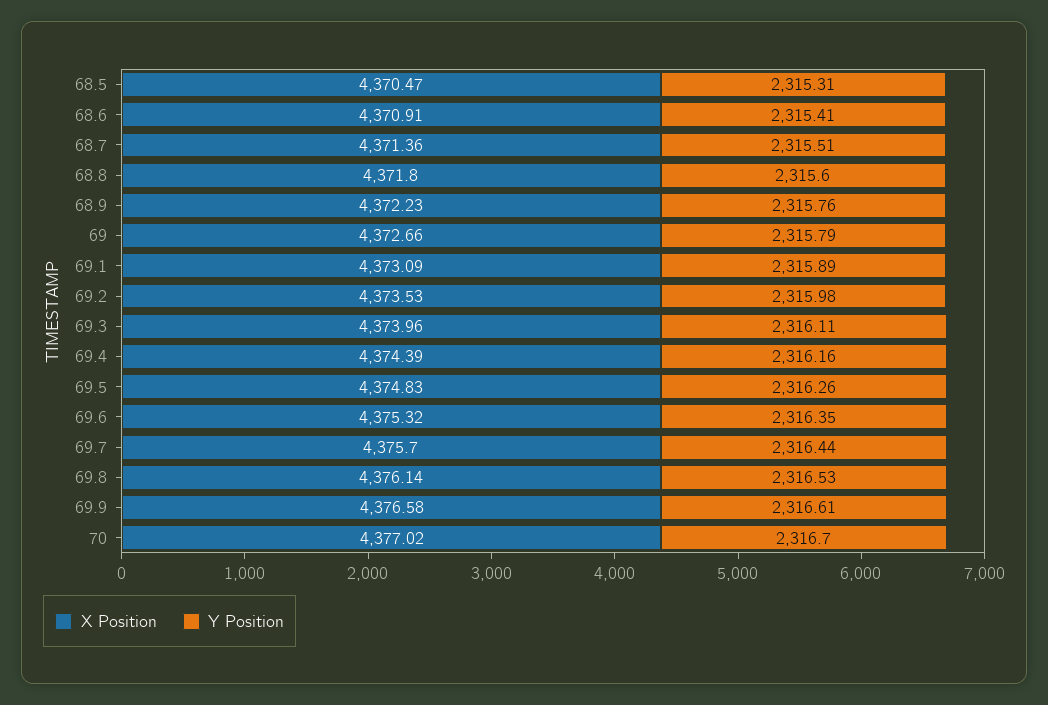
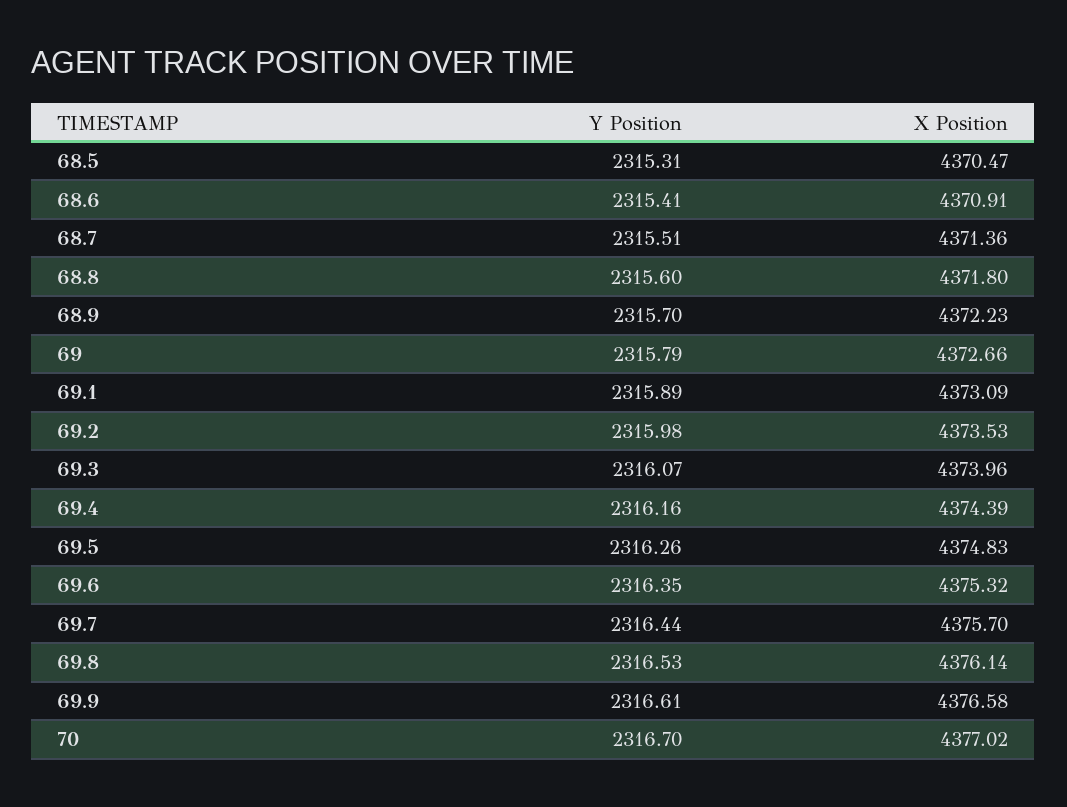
  {
    "X Position": {
      "68.5": 4370.47,
      "68.6": 4370.91,
      "68.7": 4371.36,
      "68.8": 4371.8,
      "68.9": 4372.23,
      "69": 4372.66,
      "69.1": 4373.09,
      "69.2": 4373.53,
      "69.3": 4373.96,
      "69.4": 4374.39,
      "69.5": 4374.83,
      "69.6": 4375.32,
      "69.7": 4375.7,
      "69.8": 4376.14,
      "69.9": 4376.58,
      "70": 4377.02
    },
    "Y Position": {
      "68.5": 2315.31,
      "68.6": 2315.41,
      "68.7": 2315.51,
      "68.8": 2315.6,
-     "68.9": 2315.76,
+     "68.9": 2315.7,
      "69": 2315.79,
      "69.1": 2315.89,
      "69.2": 2315.98,
-     "69.3": 2316.11,
+     "69.3": 2316.07,
      "69.4": 2316.16,
      "69.5": 2316.26,
      "69.6": 2316.35,
      "69.7": 2316.44,
      "69.8": 2316.53,
      "69.9": 2316.61,
      "70": 2316.7
    }
  }

